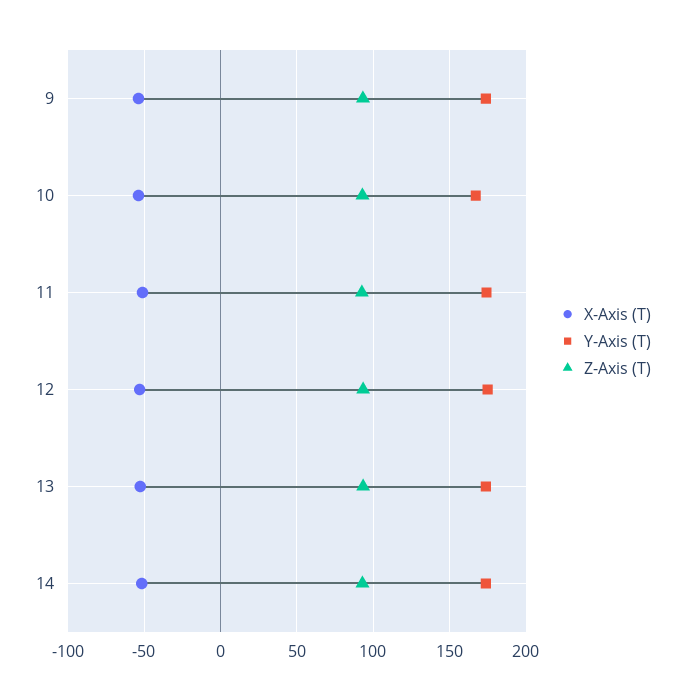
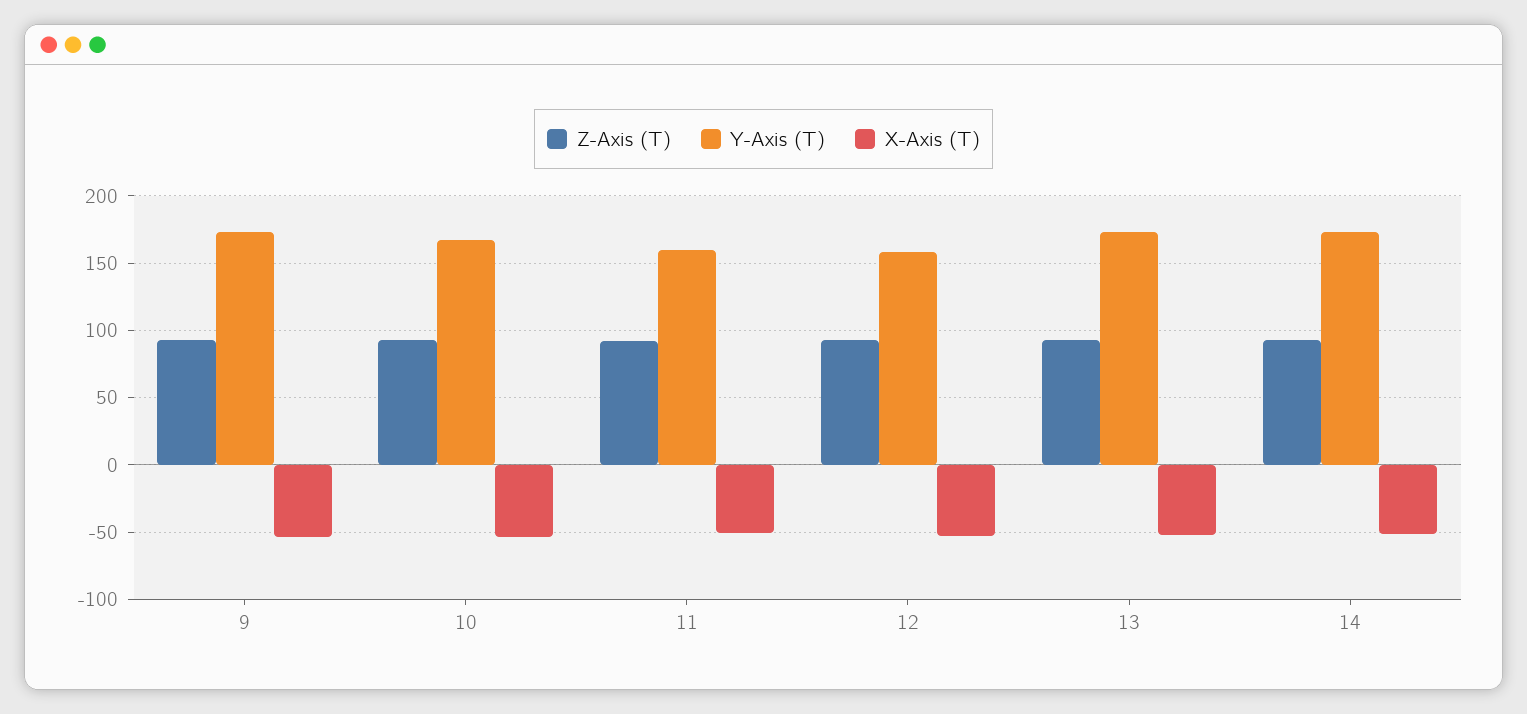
  {
    "X-Axis (T)": {
      "9": -55,
      "10": -55,
      "11": -50,
      "12": -55,
      "13": -55,
      "14": -50
    },
    "Y-Axis (T)": {
      "9": 175,
      "10": 165,
-     "11": 175,
+     "11": 160,
-     "12": 175,
+     "12": 160,
      "13": 175,
      "14": 175
    },
    "Z-Axis (T)": {
      "9": 95,
      "10": 95,
      "11": 90,
      "12": 95,
      "13": 95,
      "14": 95
    }
  }

